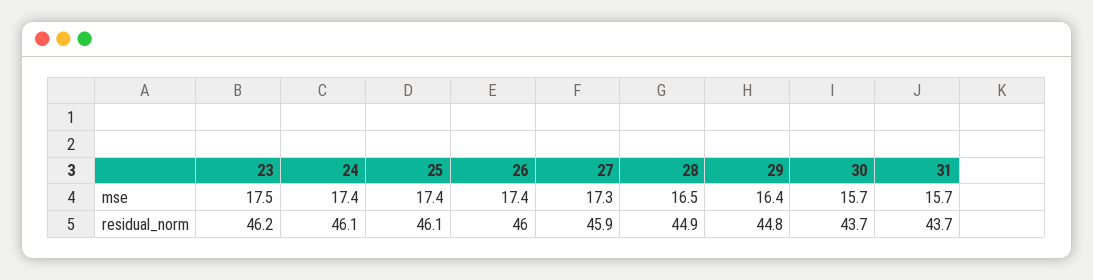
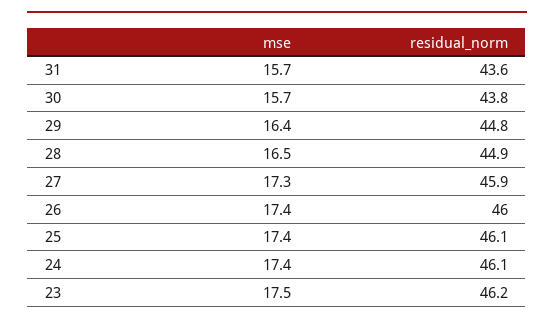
  {
    "23": {
      "mse": 17.5,
      "residual_norm": 46.2
    },
    "24": {
      "mse": 17.4,
      "residual_norm": 46.1
    },
    "25": {
      "mse": 17.4,
      "residual_norm": 46.1
    },
    "26": {
      "mse": 17.4,
      "residual_norm": 46
    },
    "27": {
      "mse": 17.3,
      "residual_norm": 45.9
    },
    "28": {
      "mse": 16.5,
      "residual_norm": 44.9
    },
    "29": {
      "mse": 16.4,
      "residual_norm": 44.8
    },
    "30": {
      "mse": 15.7,
-     "residual_norm": 43.7
+     "residual_norm": 43.8
    },
    "31": {
      "mse": 15.7,
-     "residual_norm": 43.7
+     "residual_norm": 43.6
    }
  }

